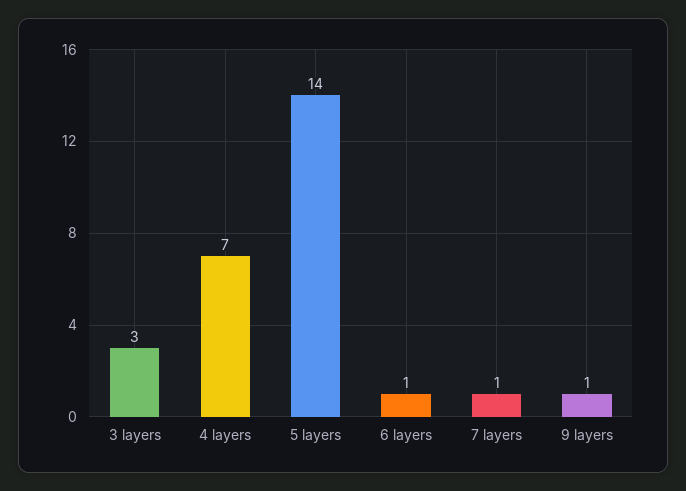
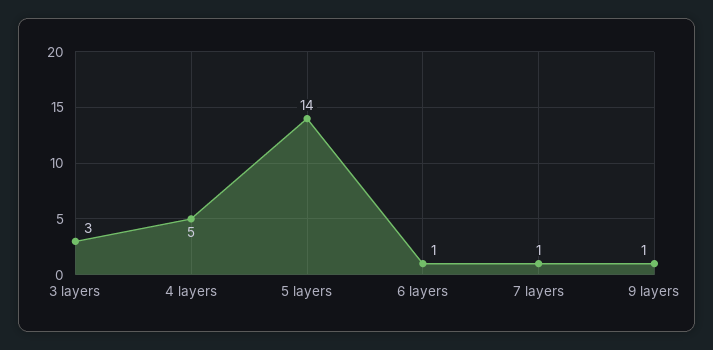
  {
    "3 layers": 3,
-   "4 layers": 7,
+   "4 layers": 5,
    "5 layers": 14,
    "6 layers": 1,
    "7 layers": 1,
    "9 layers": 1
  }

